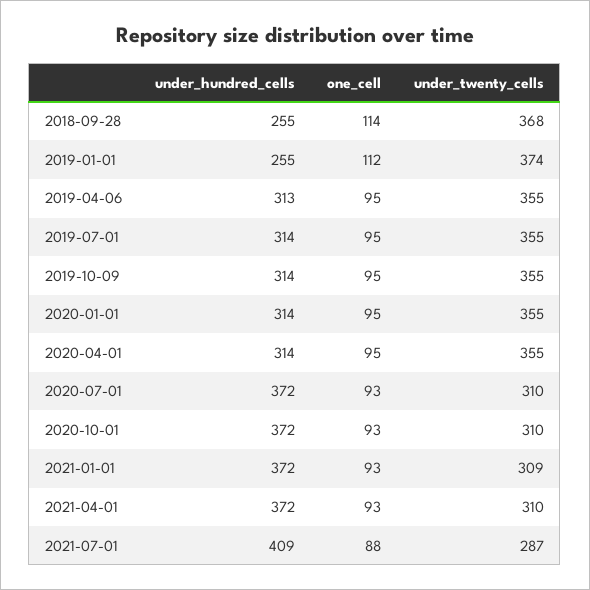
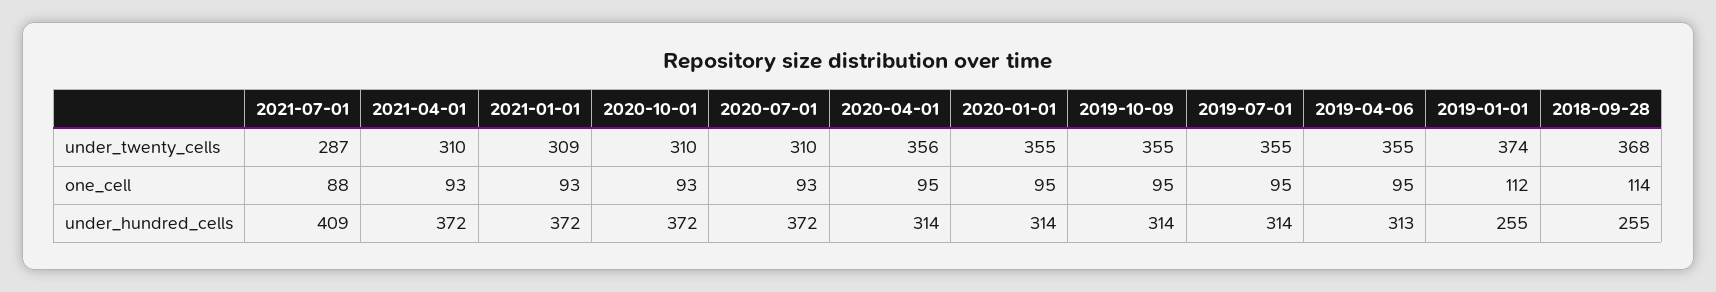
  {
    "under_hundred_cells": {
      "2018-09-28": 255,
      "2019-01-01": 255,
      "2019-04-06": 313,
      "2019-07-01": 314,
      "2019-10-09": 314,
      "2020-01-01": 314,
      "2020-04-01": 314,
      "2020-07-01": 372,
      "2020-10-01": 372,
      "2021-01-01": 372,
      "2021-04-01": 372,
      "2021-07-01": 409
    },
    "one_cell": {
      "2018-09-28": 114,
      "2019-01-01": 112,
      "2019-04-06": 95,
      "2019-07-01": 95,
      "2019-10-09": 95,
      "2020-01-01": 95,
      "2020-04-01": 95,
      "2020-07-01": 93,
      "2020-10-01": 93,
      "2021-01-01": 93,
      "2021-04-01": 93,
      "2021-07-01": 88
    },
    "under_twenty_cells": {
      "2018-09-28": 368,
      "2019-01-01": 374,
      "2019-04-06": 355,
      "2019-07-01": 355,
      "2019-10-09": 355,
      "2020-01-01": 355,
-     "2020-04-01": 355,
+     "2020-04-01": 356,
      "2020-07-01": 310,
      "2020-10-01": 310,
      "2021-01-01": 309,
      "2021-04-01": 310,
      "2021-07-01": 287
    }
  }

